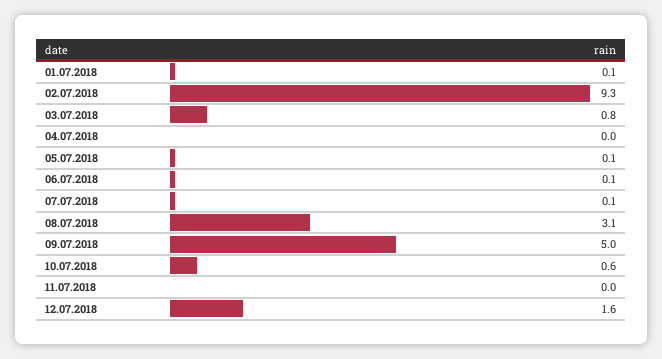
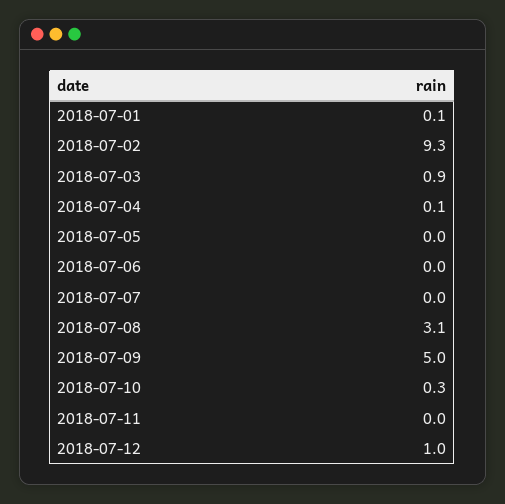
  {
    "01.07.2018": 0.1,
    "02.07.2018": 9.3,
-   "03.07.2018": 0.8,
+   "03.07.2018": 0.9,
-   "04.07.2018": 0,
+   "04.07.2018": 0.1,
-   "05.07.2018": 0.1,
+   "05.07.2018": 0,
-   "06.07.2018": 0.1,
+   "06.07.2018": 0,
-   "07.07.2018": 0.1,
+   "07.07.2018": 0,
    "08.07.2018": 3.1,
    "09.07.2018": 5,
-   "10.07.2018": 0.6,
+   "10.07.2018": 0.3,
    "11.07.2018": 0,
-   "12.07.2018": 1.6
+   "12.07.2018": 1
  }

